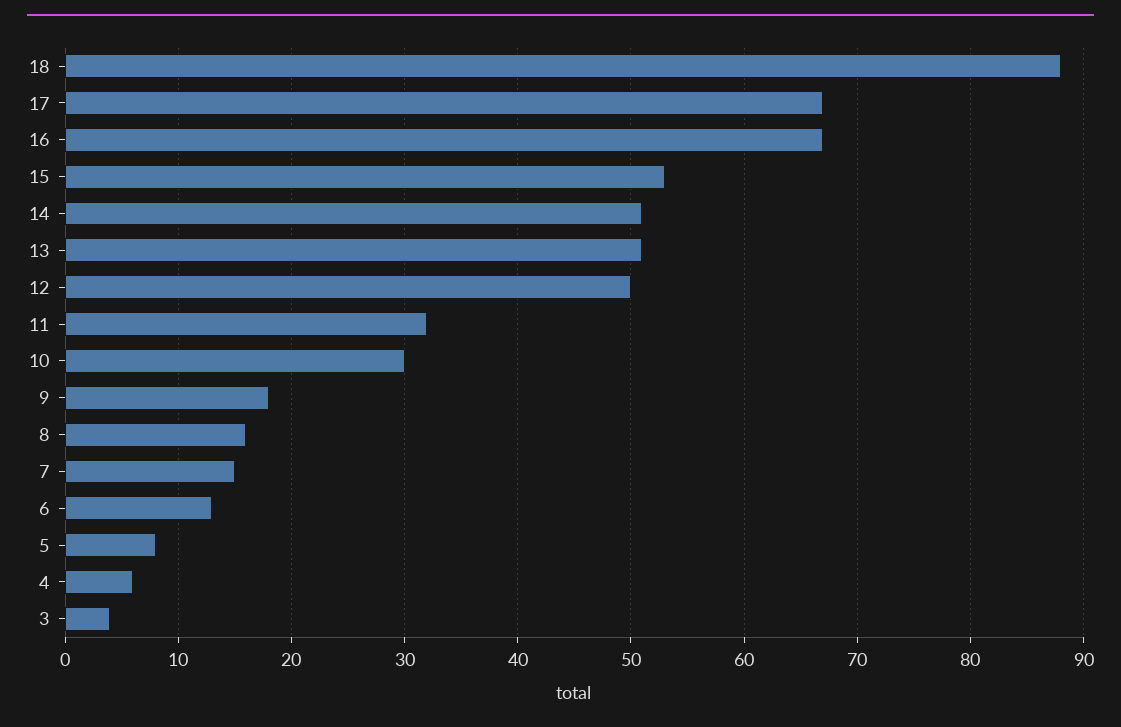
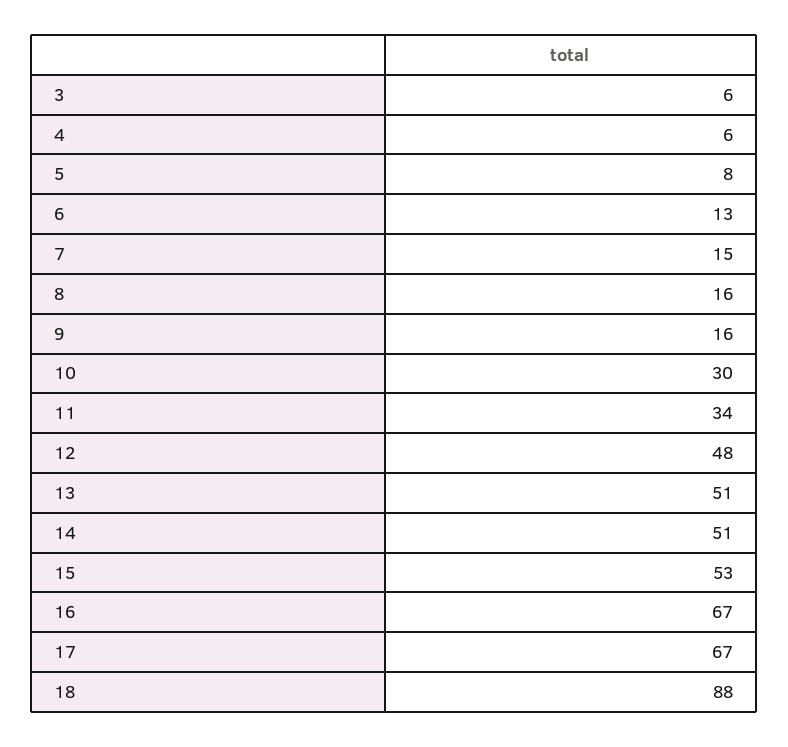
  {
    "18": 88,
    "17": 67,
    "16": 67,
    "15": 53,
    "14": 51,
    "13": 51,
-   "12": 50,
+   "12": 48,
-   "11": 32,
+   "11": 34,
    "10": 30,
-   "9": 18,
+   "9": 16,
    "8": 16,
    "7": 15,
    "6": 13,
    "5": 8,
    "4": 6,
-   "3": 4
+   "3": 6
  }

